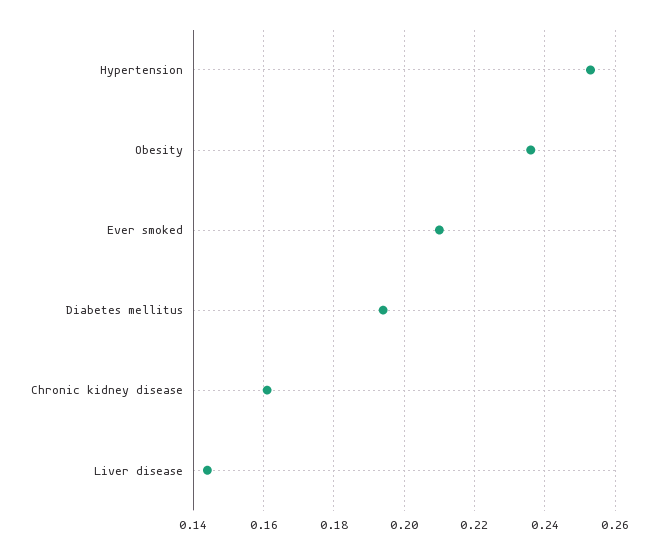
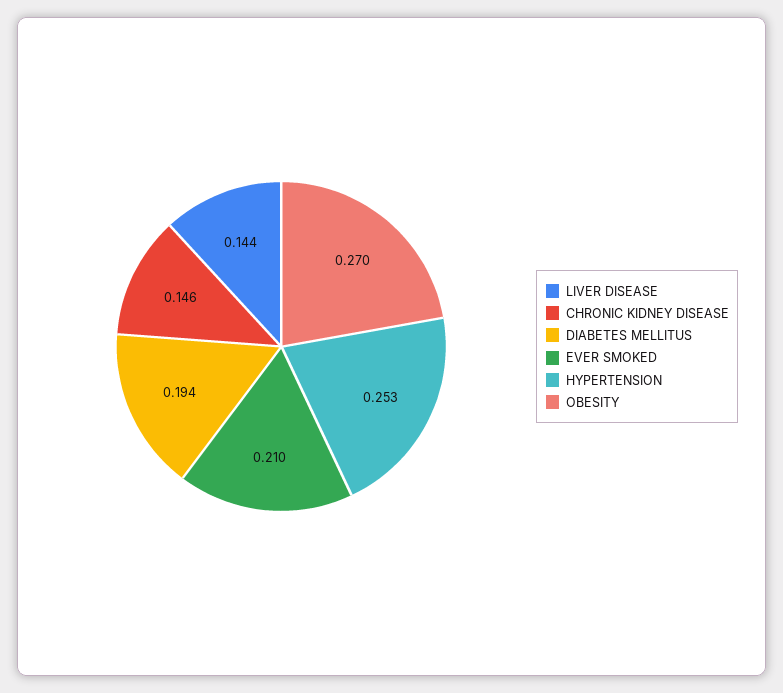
  {
    "Hypertension": 0.253,
-   "Obesity": 0.235,
+   "Obesity": 0.27,
    "Ever smoked": 0.21,
    "Diabetes mellitus": 0.194,
-   "Chronic kidney disease": 0.16,
+   "Chronic kidney disease": 0.146,
    "Liver disease": 0.144
  }

